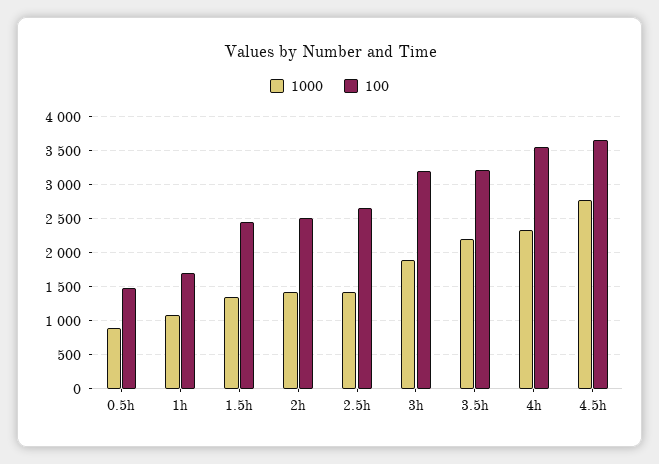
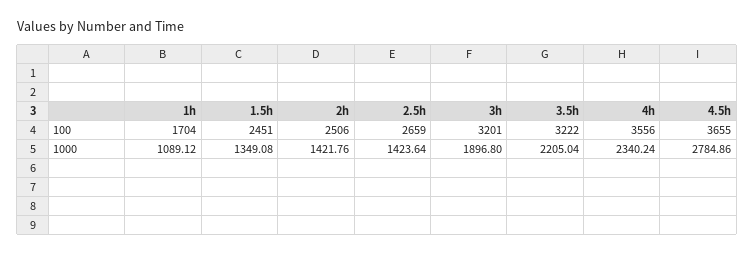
  {
    "1000": {
-     "0.5h": 900,
      "1h": 1089.12,
      "1.5h": 1349.08,
      "2h": 1421.76,
      "2.5h": 1423.64,
      "3h": 1896.8,
      "3.5h": 2205.04,
      "4h": 2340.24,
      "4.5h": 2784.86
    },
    "100": {
-     "0.5h": 1500,
      "1h": 1704,
      "1.5h": 2451,
      "2h": 2506,
      "2.5h": 2659,
      "3h": 3201,
      "3.5h": 3222,
      "4h": 3556,
      "4.5h": 3655
    }
  }

